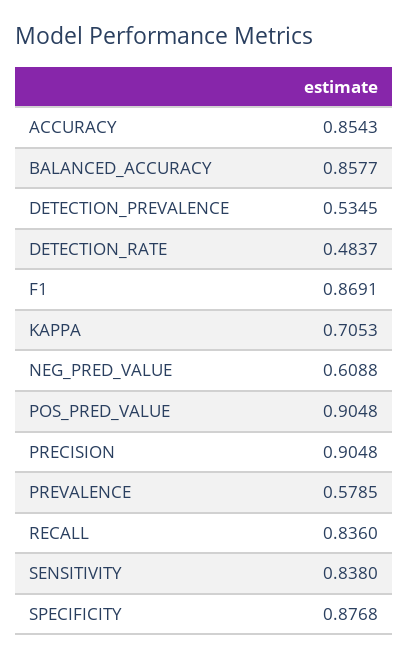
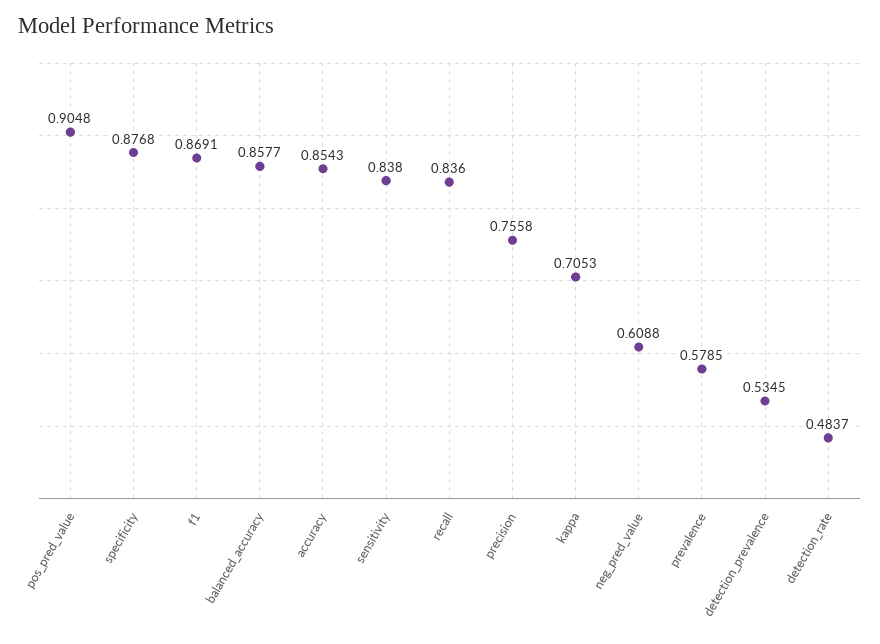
  {
    "ACCURACY": 0.8543,
    "BALANCED_ACCURACY": 0.8577,
    "DETECTION_PREVALENCE": 0.5345,
    "DETECTION_RATE": 0.4837,
    "F1": 0.8691,
    "KAPPA": 0.7053,
    "NEG_PRED_VALUE": 0.6088,
    "POS_PRED_VALUE": 0.9048,
-   "PRECISION": 0.9048,
+   "PRECISION": 0.7558,
    "PREVALENCE": 0.5785,
    "RECALL": 0.836,
    "SENSITIVITY": 0.838,
    "SPECIFICITY": 0.8768
  }

